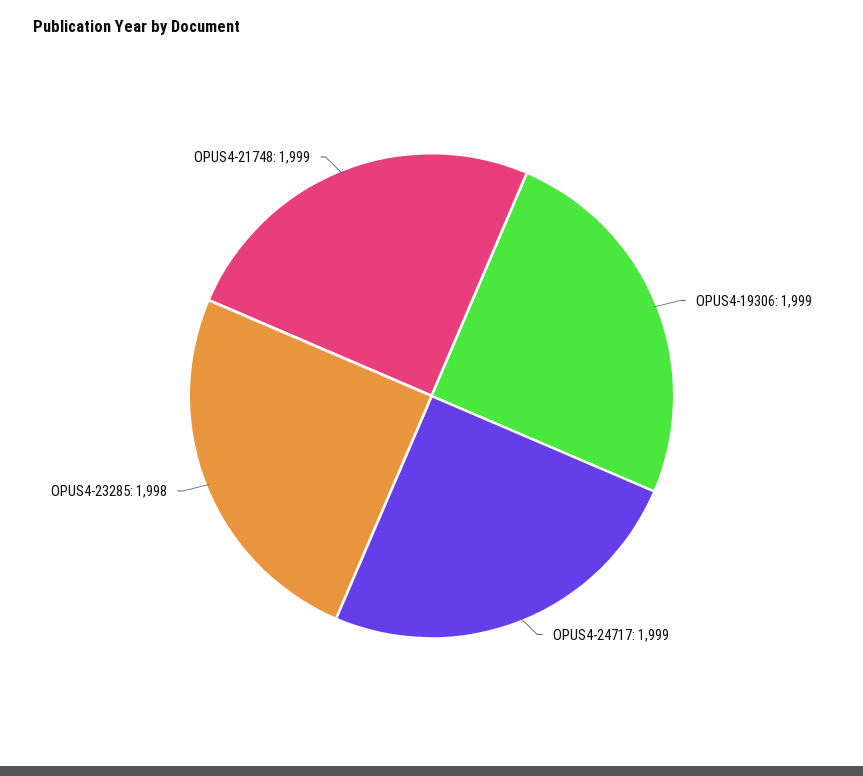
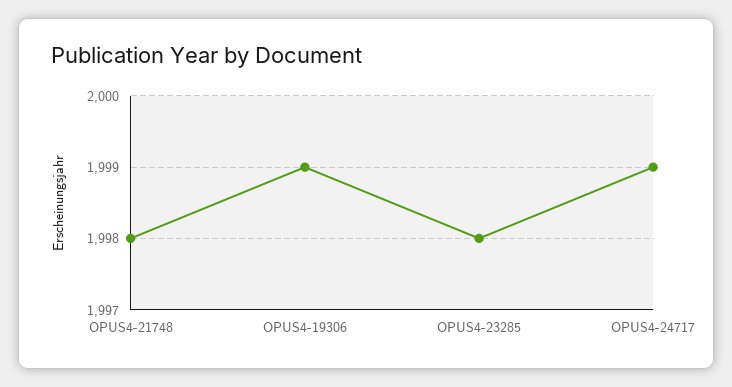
  {
    "OPUS4-19306": 1999,
    "OPUS4-24717": 1999,
    "OPUS4-23285": 1998,
-   "OPUS4-21748": 1999
+   "OPUS4-21748": 1998
  }

